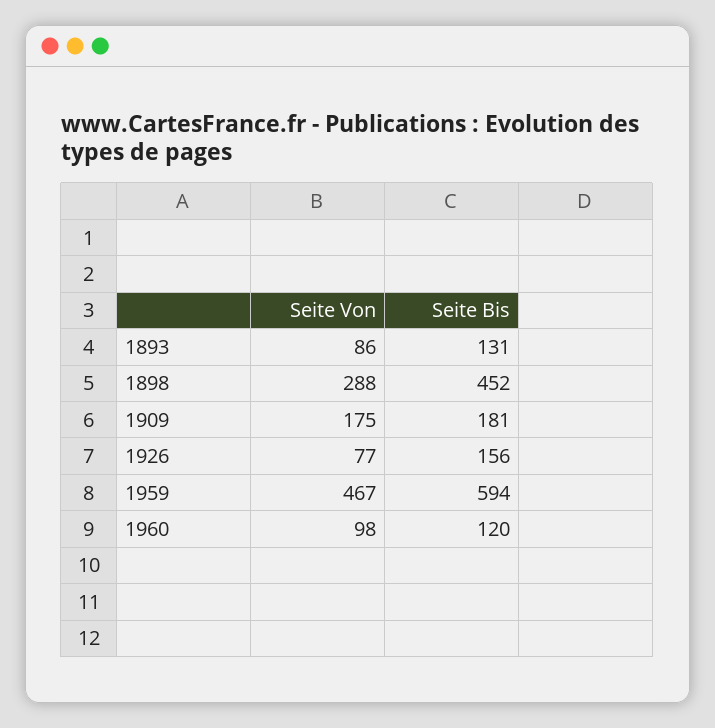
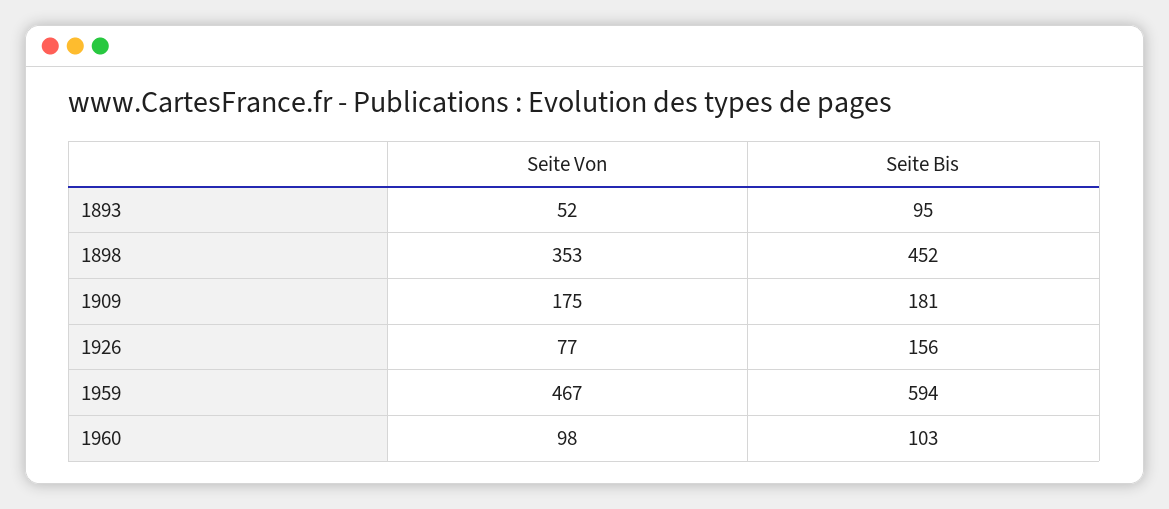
  {
    "Seite Von": {
-     "1893": 86,
+     "1893": 52,
-     "1898": 288,
+     "1898": 353,
      "1909": 175,
      "1926": 77,
      "1959": 467,
      "1960": 98
    },
    "Seite Bis": {
-     "1893": 131,
+     "1893": 95,
      "1898": 452,
      "1909": 181,
      "1926": 156,
      "1959": 594,
-     "1960": 120
+     "1960": 103
    }
  }

